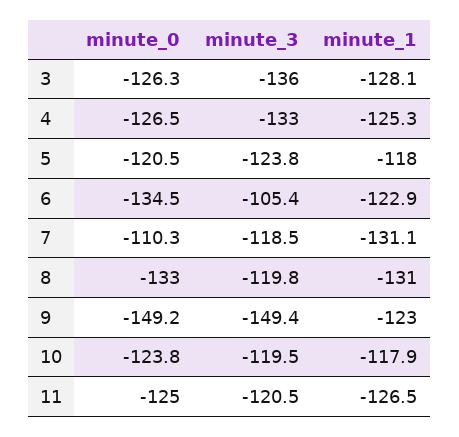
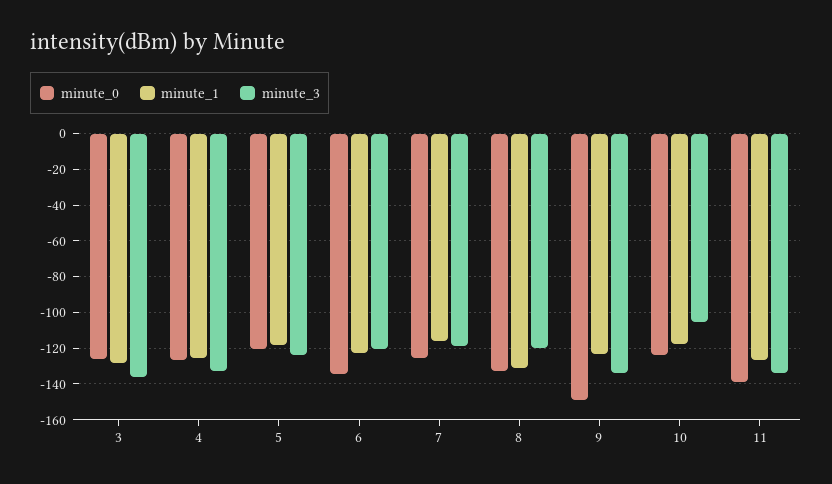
  {
    "minute_0": {
      "3": -126.3,
      "4": -126.5,
      "5": -120.5,
      "6": -134.5,
-     "7": -110.3,
+     "7": -125,
      "8": -133,
      "9": -149.2,
      "10": -123.8,
-     "11": -125
+     "11": -140
    },
    "minute_3": {
      "3": -136,
      "4": -133,
      "5": -123.8,
-     "6": -105.4,
+     "6": -120,
      "7": -118.5,
      "8": -119.8,
-     "9": -149.4,
+     "9": -135,
-     "10": -119.5,
+     "10": -105,
-     "11": -120.5
+     "11": -135
    },
    "minute_1": {
      "3": -128.1,
      "4": -125.3,
      "5": -118,
      "6": -122.9,
-     "7": -131.1,
+     "7": -115,
      "8": -131,
      "9": -123,
      "10": -117.9,
      "11": -126.5
    }
  }

